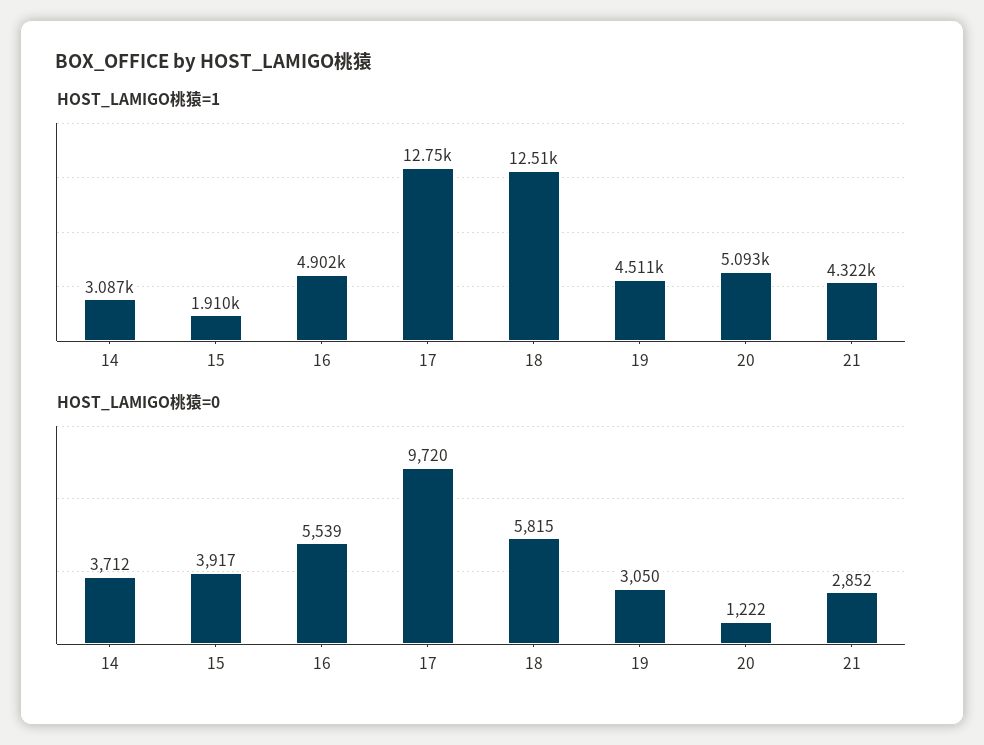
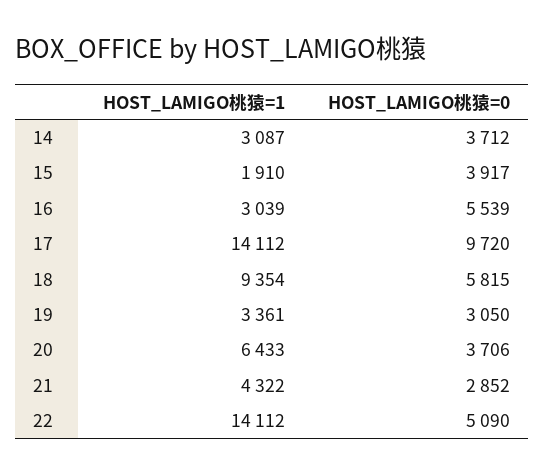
  {
    "HOST_LAMIGO桃猿=1": {
      "14": 3087,
      "15": 1910,
-     "16": 4902,
+     "16": 3039,
-     "17": 12750,
+     "17": 14112,
-     "18": 12510,
+     "18": 9354,
-     "19": 4511,
+     "19": 3361,
-     "20": 5093,
+     "20": 6433,
-     "21": 4322
+     "21": 4322,
+     "22": 14112
    },
    "HOST_LAMIGO桃猿=0": {
      "14": 3712,
      "15": 3917,
      "16": 5539,
      "17": 9720,
      "18": 5815,
      "19": 3050,
-     "20": 1222,
+     "20": 3706,
-     "21": 2852
+     "21": 2852,
+     "22": 5090
    }
  }

